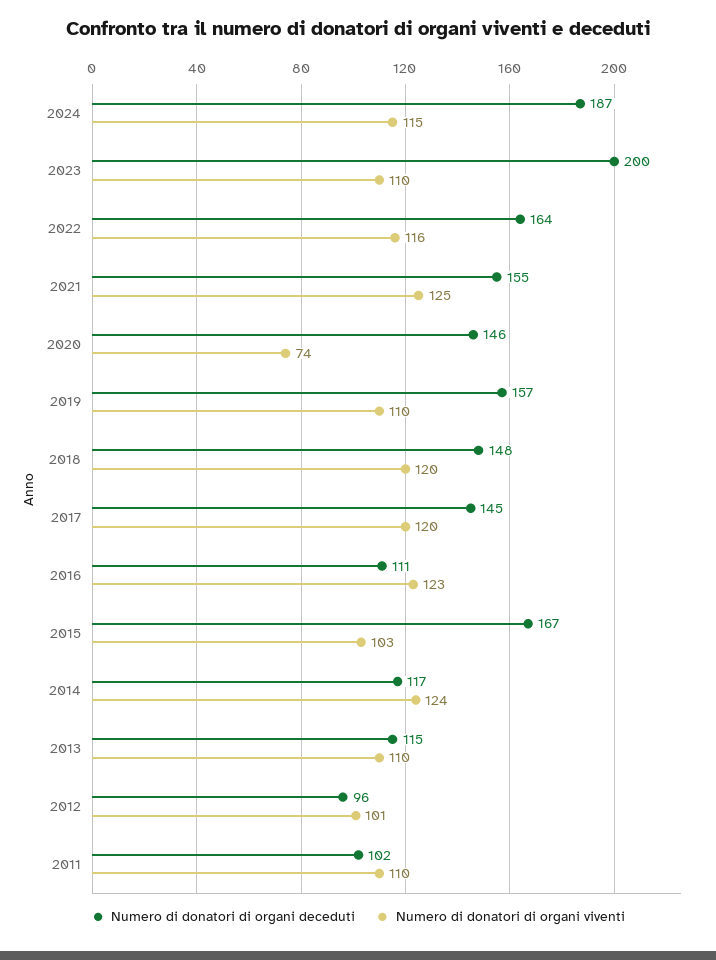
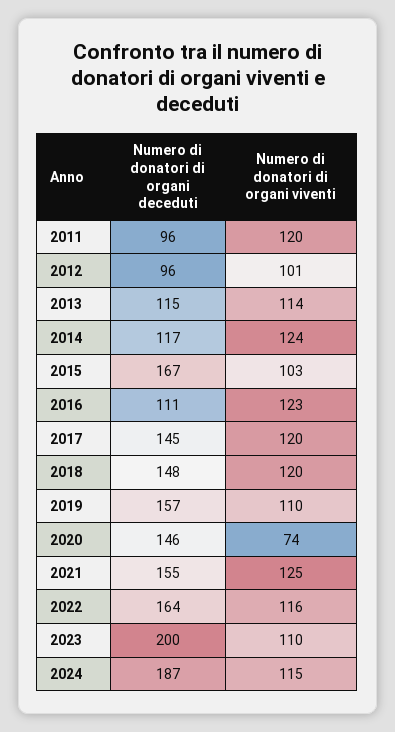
  {
    "Numero di donatori di organi deceduti": {
      "2024": 187,
      "2023": 200,
      "2022": 164,
      "2021": 155,
      "2020": 146,
      "2019": 157,
      "2018": 148,
      "2017": 145,
      "2016": 111,
      "2015": 167,
      "2014": 117,
      "2013": 115,
      "2012": 96,
-     "2011": 102
+     "2011": 96
    },
    "Numero di donatori di organi viventi": {
      "2024": 115,
      "2023": 110,
      "2022": 116,
      "2021": 125,
      "2020": 74,
      "2019": 110,
      "2018": 120,
      "2017": 120,
      "2016": 123,
      "2015": 103,
      "2014": 124,
-     "2013": 110,
+     "2013": 114,
      "2012": 101,
-     "2011": 110
+     "2011": 120
    }
  }

